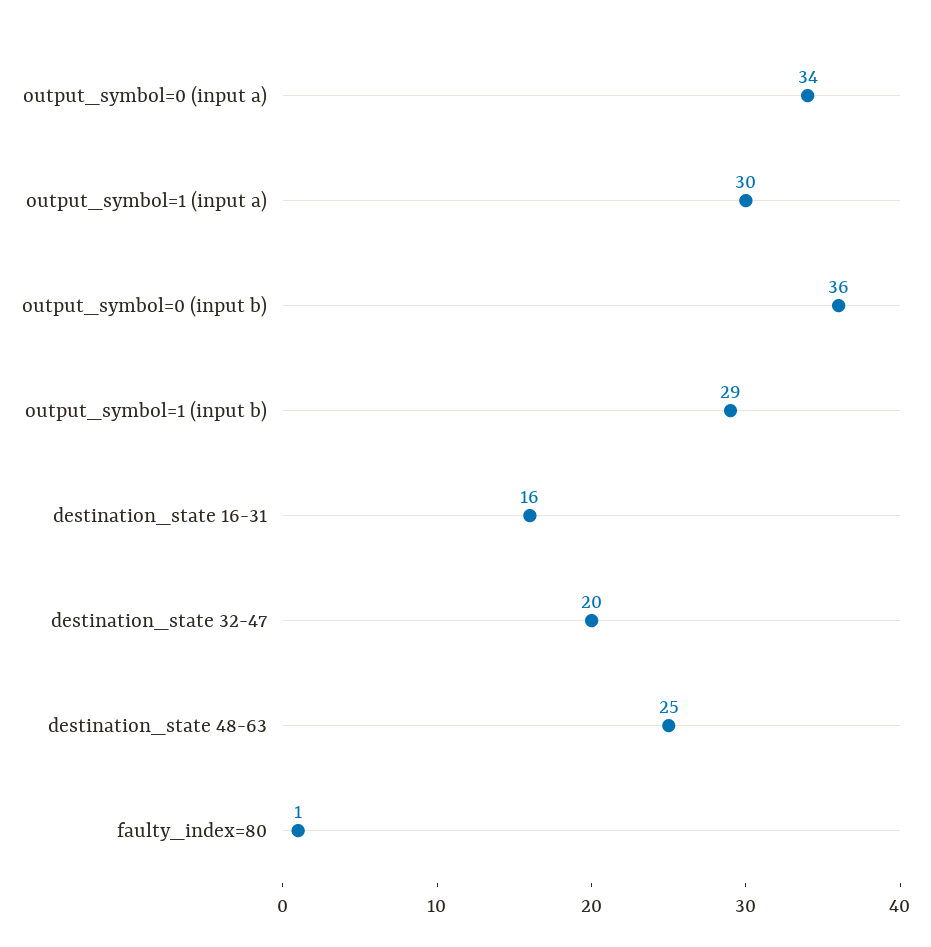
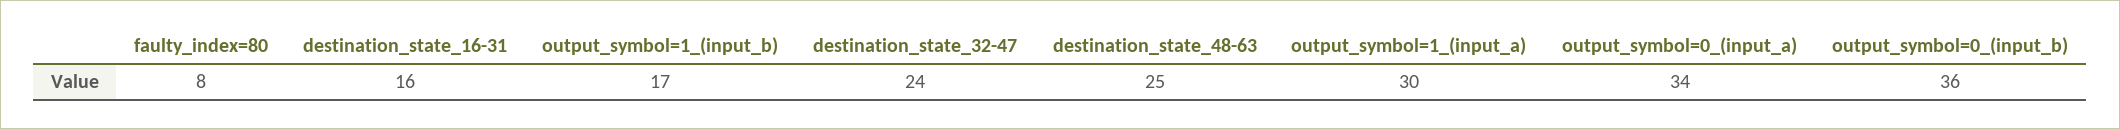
  {
    "output_symbol=0 (input a)": 34,
    "output_symbol=1 (input a)": 30,
    "output_symbol=0 (input b)": 36,
-   "output_symbol=1 (input b)": 29,
+   "output_symbol=1 (input b)": 17,
    "destination_state 16-31": 16,
-   "destination_state 32-47": 20,
+   "destination_state 32-47": 24,
    "destination_state 48-63": 25,
-   "faulty_index=80": 1
+   "faulty_index=80": 8
  }

